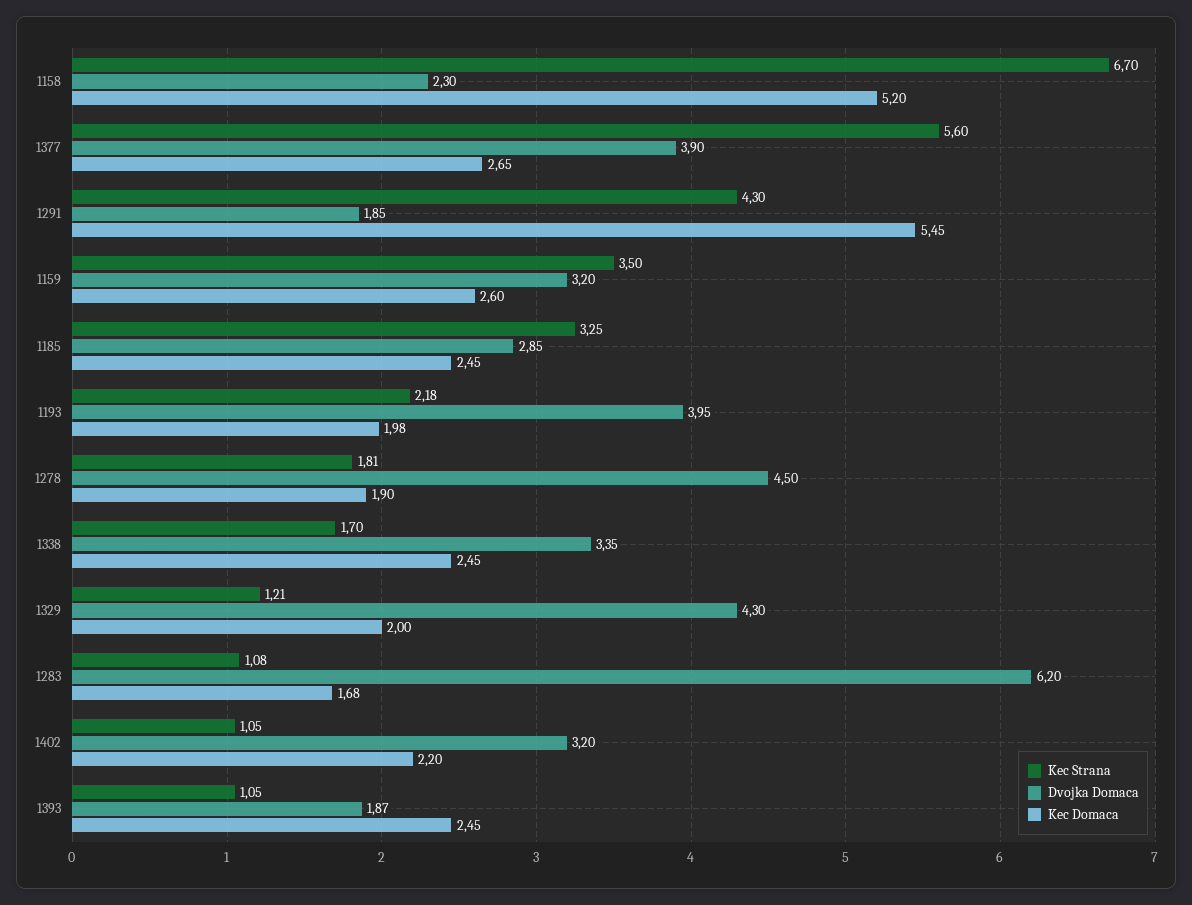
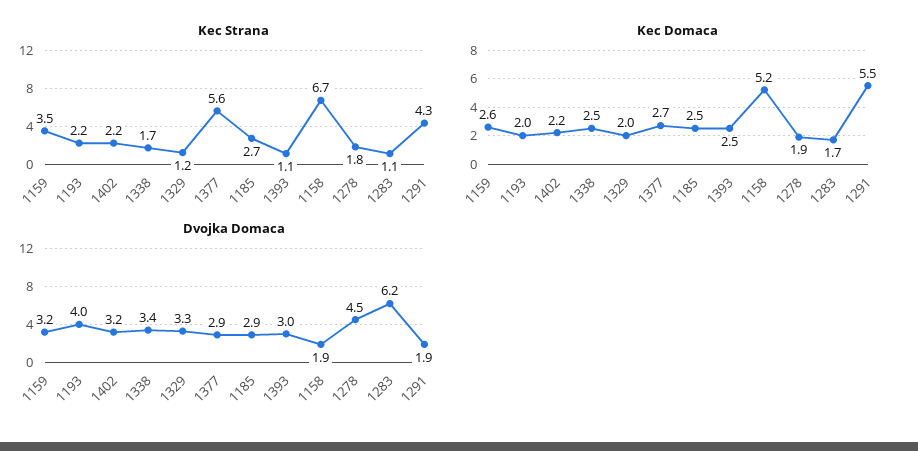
  {
    "Kec Strana": {
      "1158": 6.7,
      "1377": 5.6,
      "1291": 4.3,
      "1159": 3.5,
-     "1185": 3.25,
+     "1185": 2.7,
      "1193": 2.18,
      "1278": 1.81,
      "1338": 1.7,
      "1329": 1.21,
      "1283": 1.08,
-     "1402": 1.05,
+     "1402": 2.2,
      "1393": 1.05
    },
    "Dvojka Domaca": {
-     "1158": 2.3,
+     "1158": 1.9,
-     "1377": 3.9,
+     "1377": 2.9,
      "1291": 1.85,
      "1159": 3.2,
      "1185": 2.85,
      "1193": 3.95,
      "1278": 4.5,
      "1338": 3.35,
-     "1329": 4.3,
+     "1329": 3.3,
      "1283": 6.2,
      "1402": 3.2,
-     "1393": 1.87
+     "1393": 3
    },
    "Kec Domaca": {
      "1158": 5.2,
      "1377": 2.65,
      "1291": 5.45,
      "1159": 2.6,
      "1185": 2.45,
      "1193": 1.98,
      "1278": 1.9,
      "1338": 2.45,
      "1329": 2,
      "1283": 1.68,
      "1402": 2.2,
      "1393": 2.45
    }
  }

